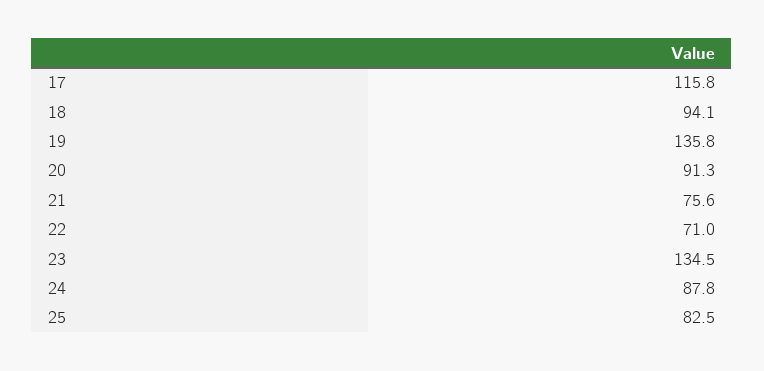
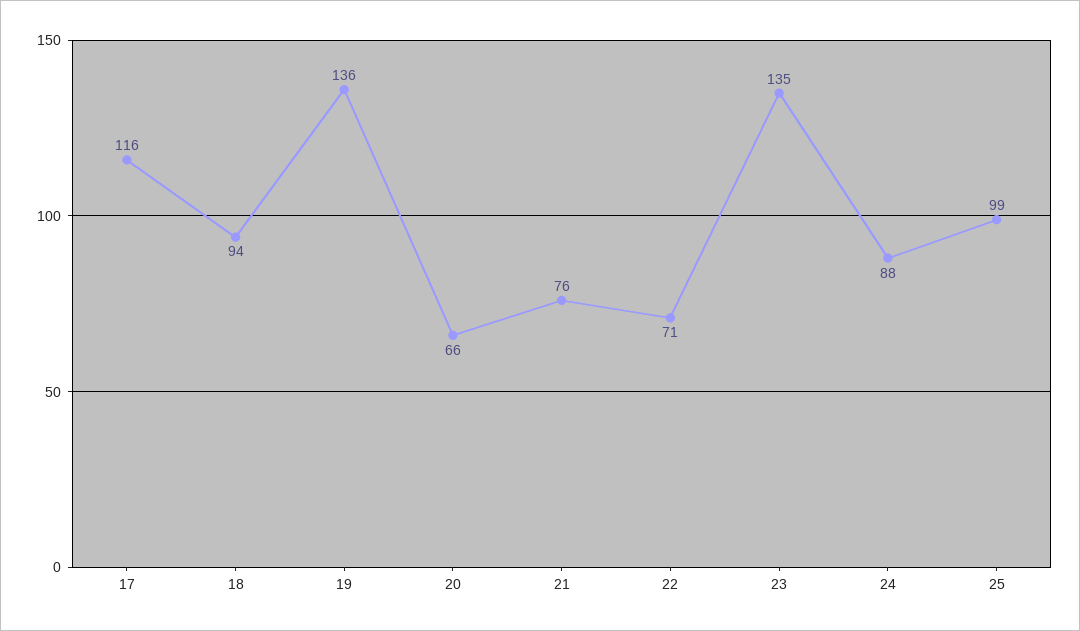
  {
    "17": 115.8,
    "18": 94.1,
    "19": 135.8,
-   "20": 91.3,
+   "20": 66,
    "21": 75.6,
    "22": 71,
    "23": 134.5,
    "24": 87.8,
-   "25": 82.5
+   "25": 99
  }

